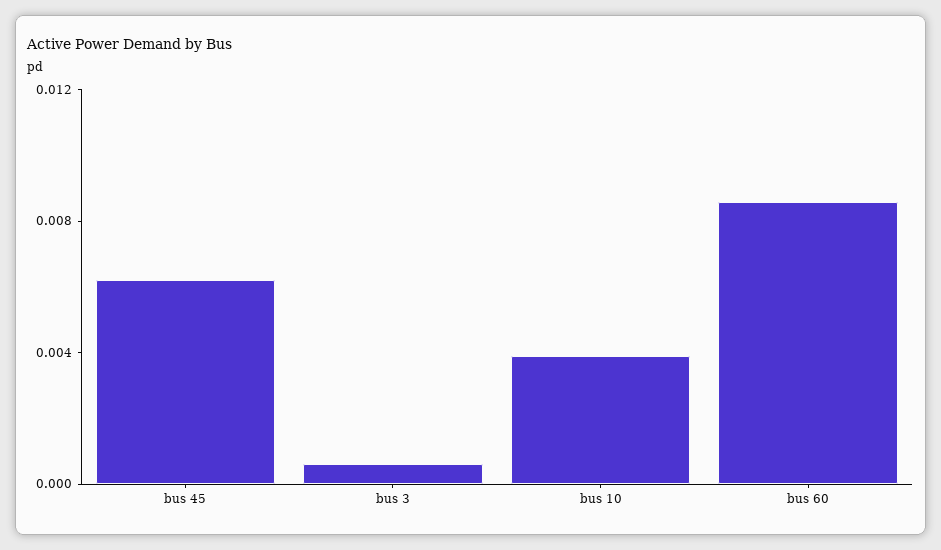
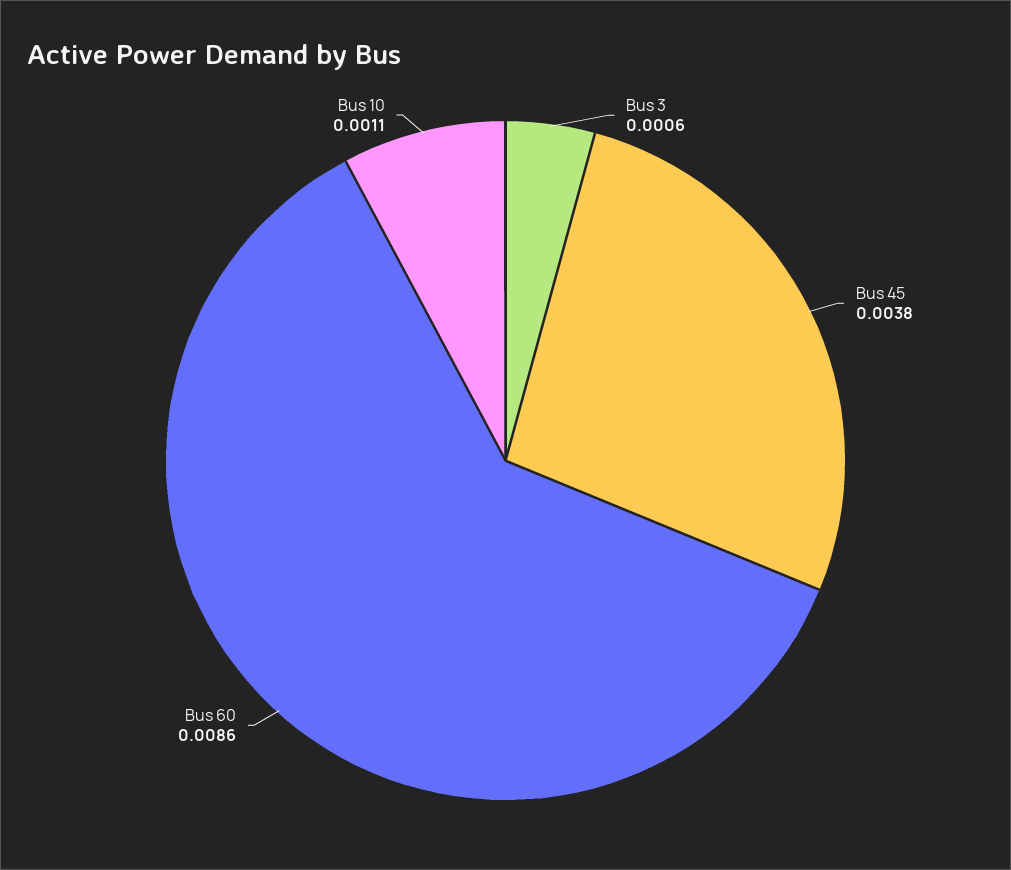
  {
-   "bus 45": 0.006,
+   "bus 45": 0.0038,
    "bus 3": 0.0006,
-   "bus 10": 0.004,
+   "bus 10": 0.0011,
    "bus 60": 0.0086
  }

